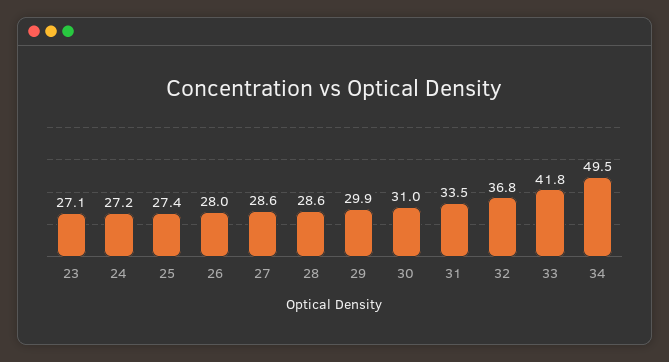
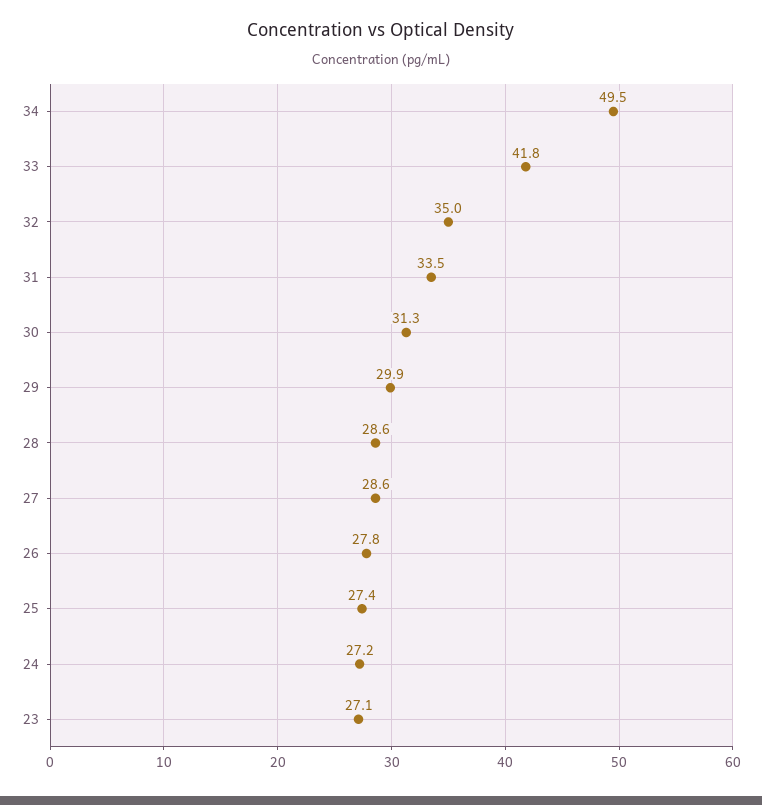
  {
    "23": 27.1,
    "24": 27.2,
    "25": 27.4,
-   "26": 28,
+   "26": 27.8,
    "27": 28.6,
    "28": 28.6,
    "29": 29.9,
-   "30": 31,
+   "30": 31.3,
    "31": 33.5,
-   "32": 36.8,
+   "32": 35,
    "33": 41.8,
    "34": 49.5
  }

